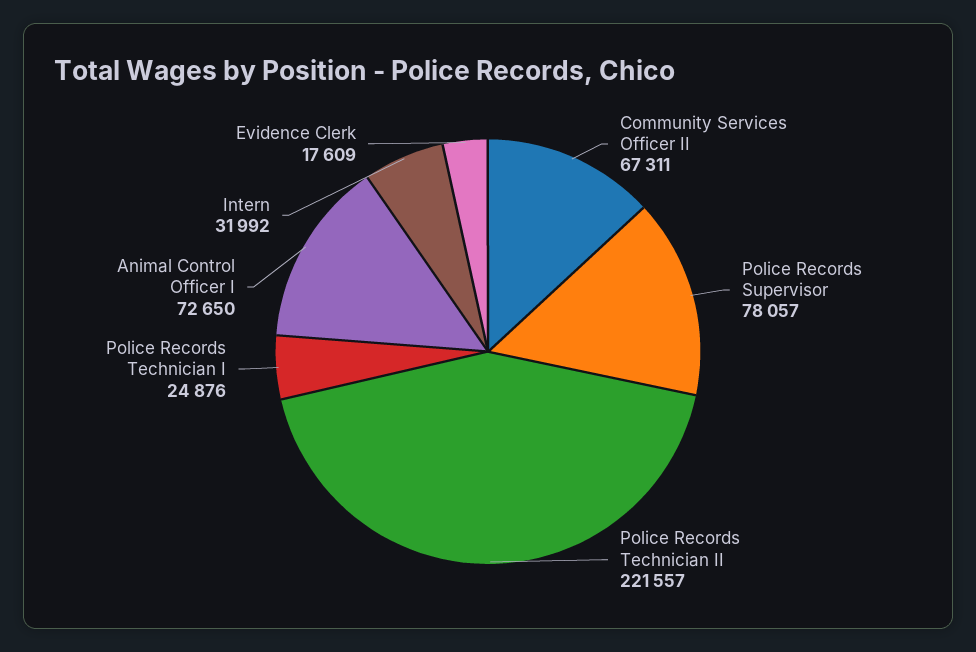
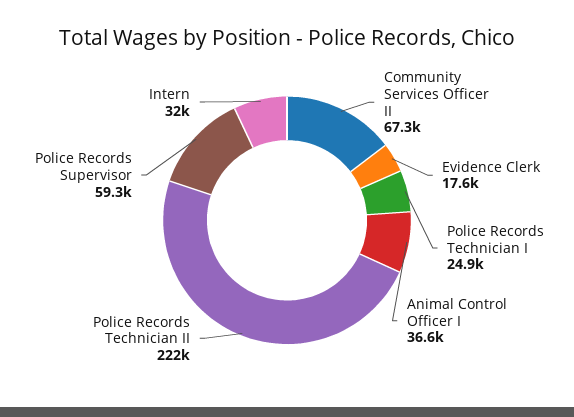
  {
    "Community Services Officer II": 67311,
-   "Police Records Supervisor": 78057,
+   "Police Records Supervisor": 59300,
    "Police Records Technician II": 221557,
    "Police Records Technician I": 24876,
-   "Animal Control Officer I": 72650,
+   "Animal Control Officer I": 36600,
    "Intern": 31992,
    "Evidence Clerk": 17609
  }

